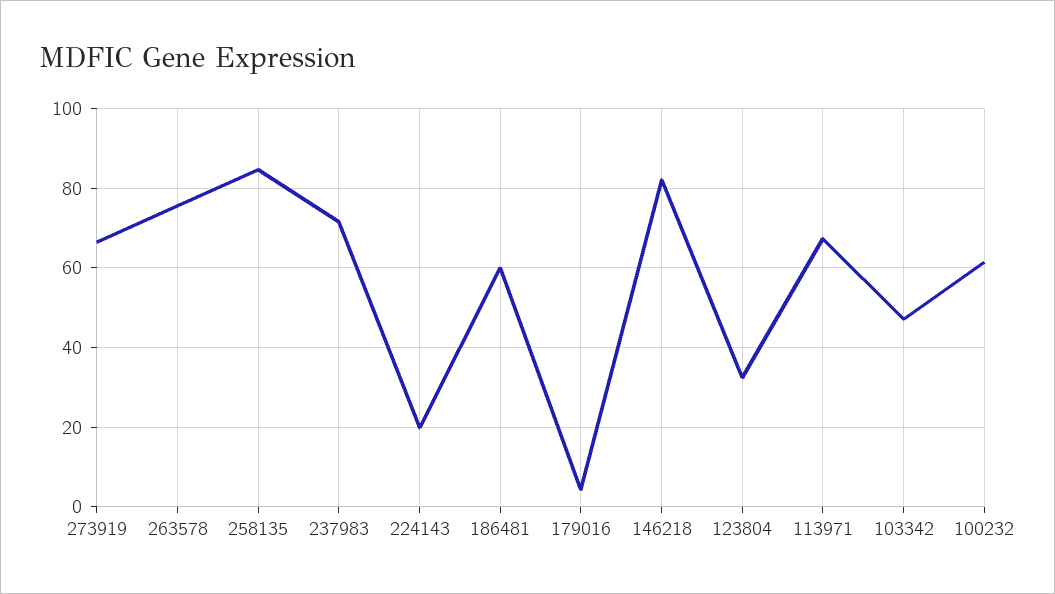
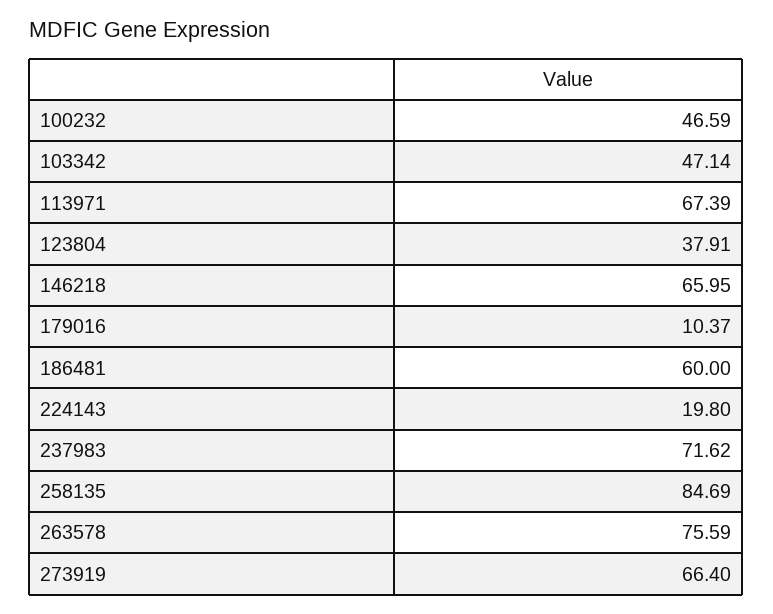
  {
    "273919": 66.4,
    "263578": 75.59,
    "258135": 84.69,
    "237983": 71.62,
    "224143": 19.8,
    "186481": 60,
-   "179016": 4,
+   "179016": 10.37,
-   "146218": 82,
+   "146218": 65.95,
-   "123804": 32,
+   "123804": 37.91,
    "113971": 67.39,
    "103342": 47.14,
-   "100232": 62
+   "100232": 46.59
  }

